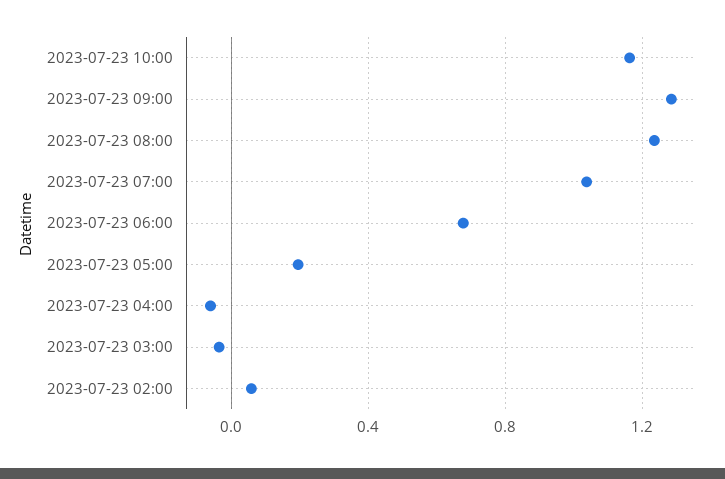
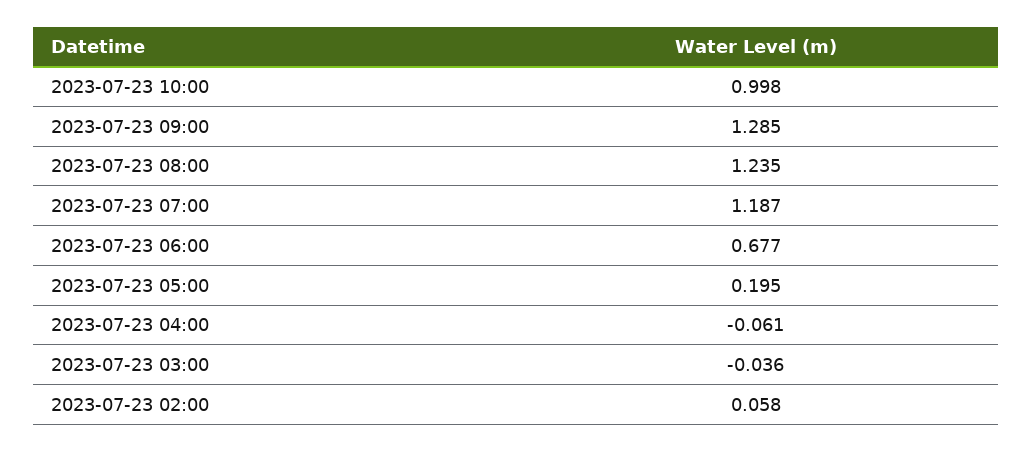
  {
-   "2023-07-23 10:00": 1.15,
+   "2023-07-23 10:00": 0.998,
    "2023-07-23 09:00": 1.285,
    "2023-07-23 08:00": 1.235,
-   "2023-07-23 07:00": 1.05,
+   "2023-07-23 07:00": 1.187,
    "2023-07-23 06:00": 0.677,
    "2023-07-23 05:00": 0.195,
    "2023-07-23 04:00": -0.061,
    "2023-07-23 03:00": -0.036,
    "2023-07-23 02:00": 0.058
  }

